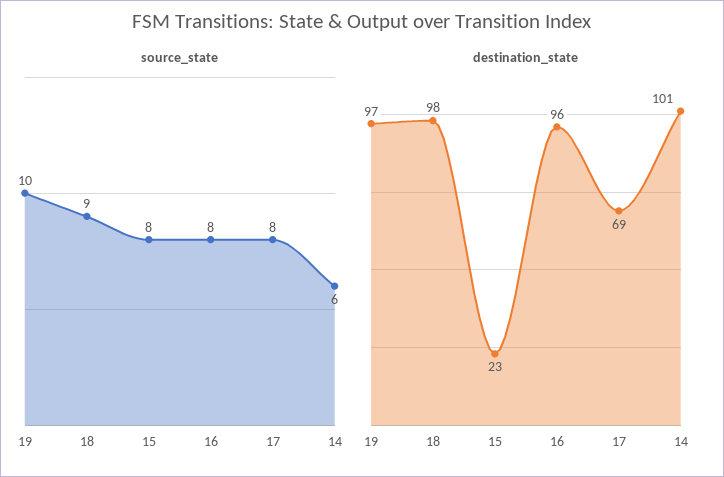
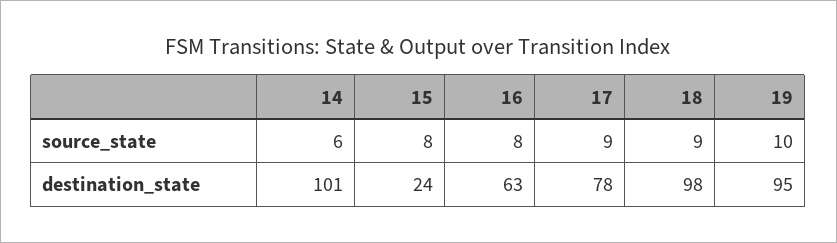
  {
    "source_state": {
      "19": 10,
      "18": 9,
      "15": 8,
      "16": 8,
-     "17": 8,
+     "17": 9,
      "14": 6
    },
    "destination_state": {
-     "19": 97,
+     "19": 95,
      "18": 98,
-     "15": 23,
+     "15": 24,
-     "16": 96,
+     "16": 63,
-     "17": 69,
+     "17": 78,
      "14": 101
    }
  }

